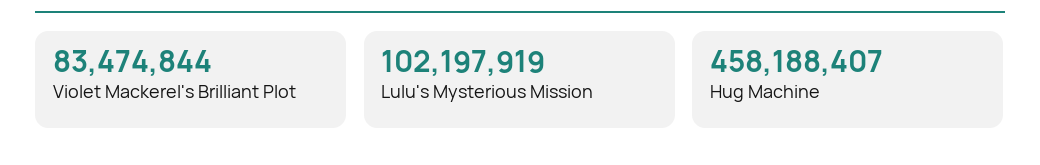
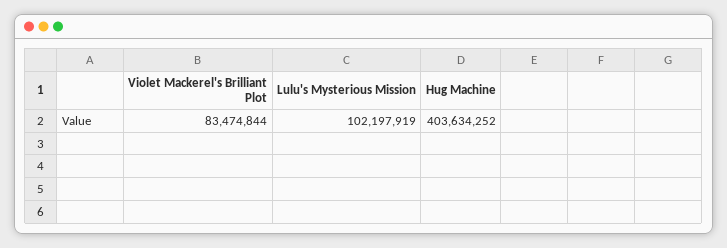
  {
    "Violet Mackerel's Brilliant Plot": 83474844,
    "Lulu's Mysterious Mission": 102197919,
-   "Hug Machine": 458188407
+   "Hug Machine": 403634252
  }

